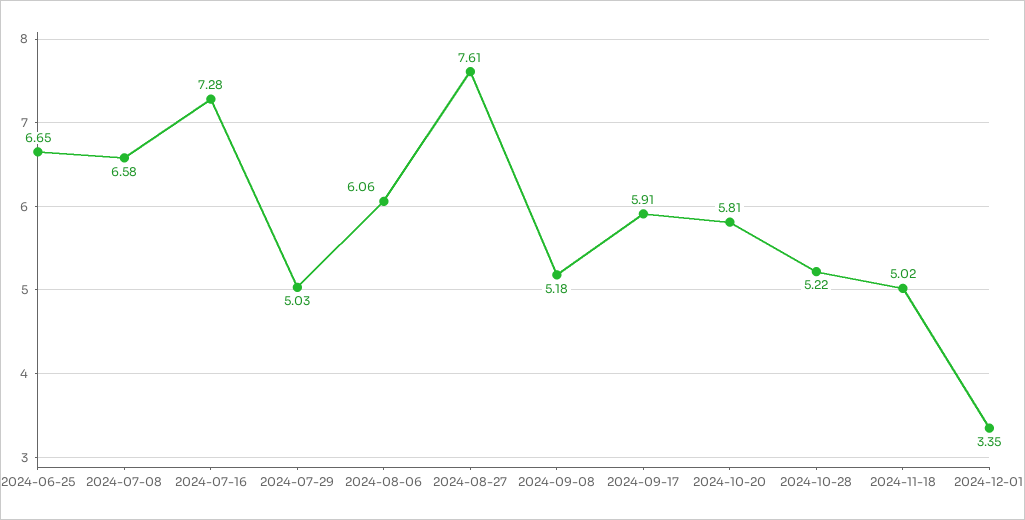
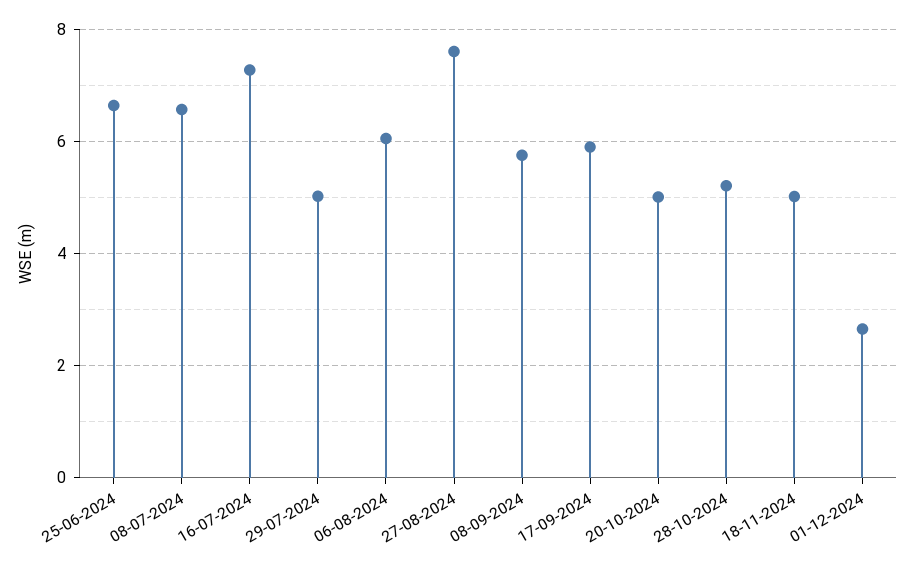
  {
    "2024-06-25": 6.65,
    "2024-07-08": 6.58,
    "2024-07-16": 7.28,
    "2024-07-29": 5.03,
    "2024-08-06": 6.06,
    "2024-08-27": 7.61,
-   "2024-09-08": 5.18,
+   "2024-09-08": 5.8,
    "2024-09-17": 5.91,
-   "2024-10-20": 5.81,
+   "2024-10-20": 5,
    "2024-10-28": 5.22,
    "2024-11-18": 5.02,
-   "2024-12-01": 3.35
+   "2024-12-01": 2.6
  }

